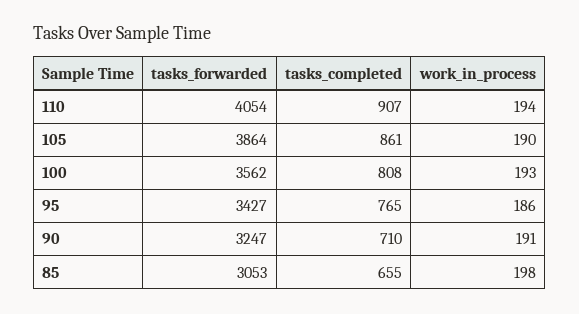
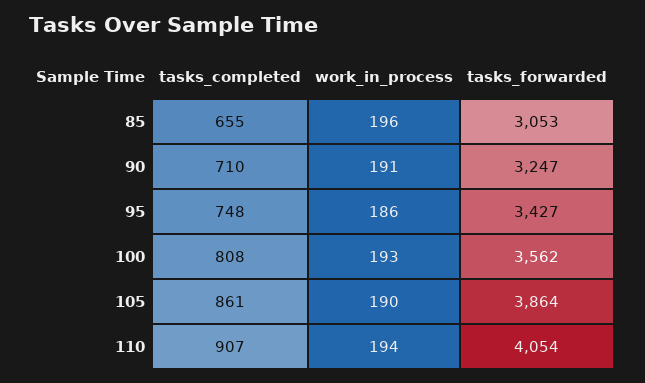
  {
    "tasks_forwarded": {
      "110": 4054,
      "105": 3864,
      "100": 3562,
      "95": 3427,
      "90": 3247,
      "85": 3053
    },
    "tasks_completed": {
      "110": 907,
      "105": 861,
      "100": 808,
-     "95": 765,
+     "95": 748,
      "90": 710,
      "85": 655
    },
    "work_in_process": {
      "110": 194,
      "105": 190,
      "100": 193,
      "95": 186,
      "90": 191,
-     "85": 198
+     "85": 196
    }
  }

